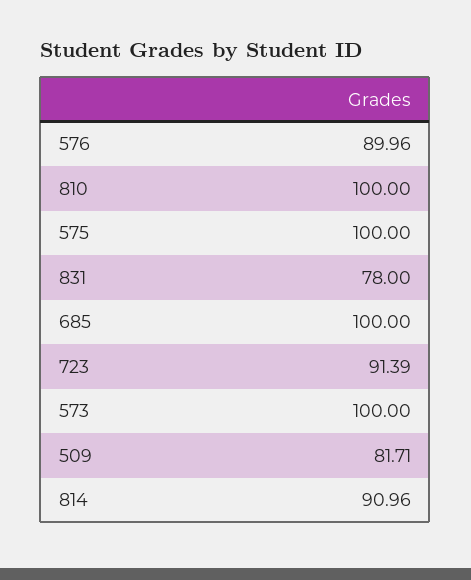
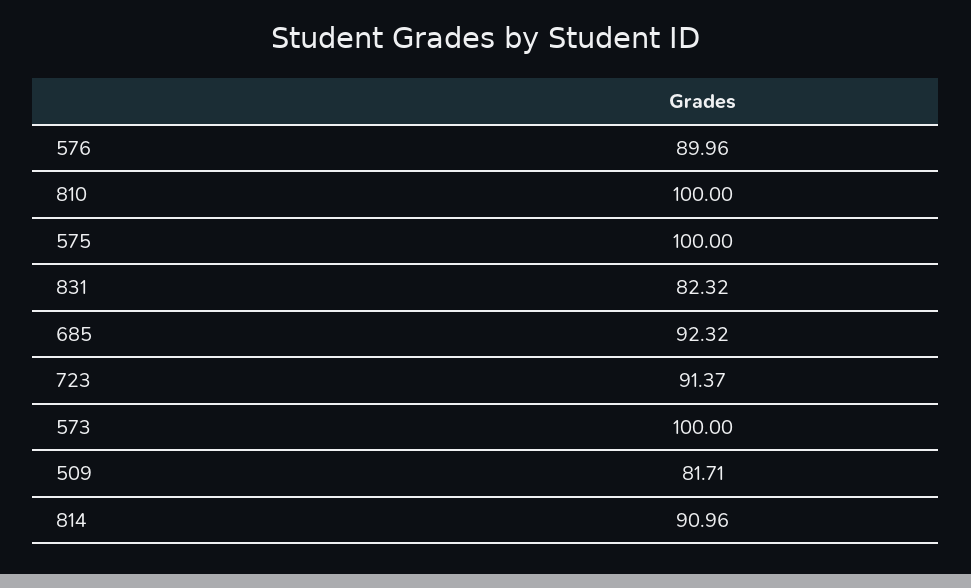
  {
    "576": 89.96,
    "810": 100,
    "575": 100,
-   "831": 78,
+   "831": 82.32,
-   "685": 100,
+   "685": 92.32,
-   "723": 91.39,
+   "723": 91.37,
    "573": 100,
    "509": 81.71,
    "814": 90.96
  }

